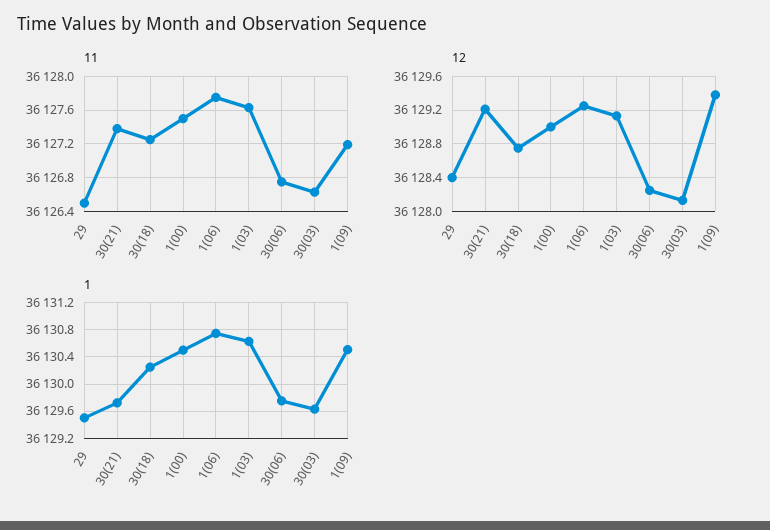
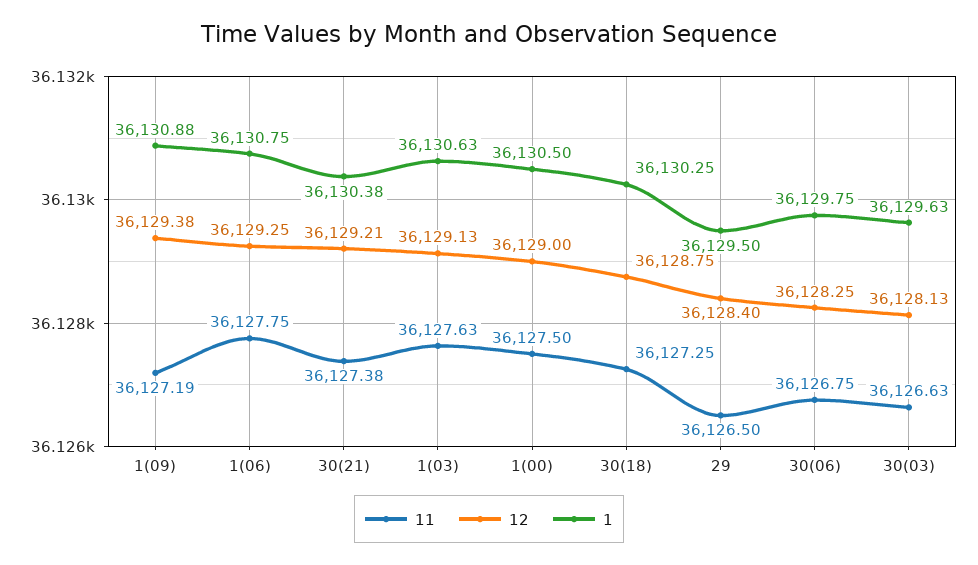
  {
    "11": {
      "29": 36126.5,
      "30(21)": 36127.38,
      "30(18)": 36127.25,
      "1(00)": 36127.5,
      "1(06)": 36127.75,
      "1(03)": 36127.63,
      "30(06)": 36126.75,
      "30(03)": 36126.63,
      "1(09)": 36127.19
    },
    "12": {
      "29": 36128.4,
      "30(21)": 36129.21,
      "30(18)": 36128.75,
      "1(00)": 36129,
      "1(06)": 36129.25,
      "1(03)": 36129.13,
      "30(06)": 36128.25,
      "30(03)": 36128.13,
      "1(09)": 36129.38
    },
    "1": {
      "29": 36129.5,
-     "30(21)": 36129.7,
+     "30(21)": 36130.38,
      "30(18)": 36130.25,
      "1(00)": 36130.5,
      "1(06)": 36130.75,
      "1(03)": 36130.63,
      "30(06)": 36129.75,
      "30(03)": 36129.63,
-     "1(09)": 36130.5
+     "1(09)": 36130.88
    }
  }

